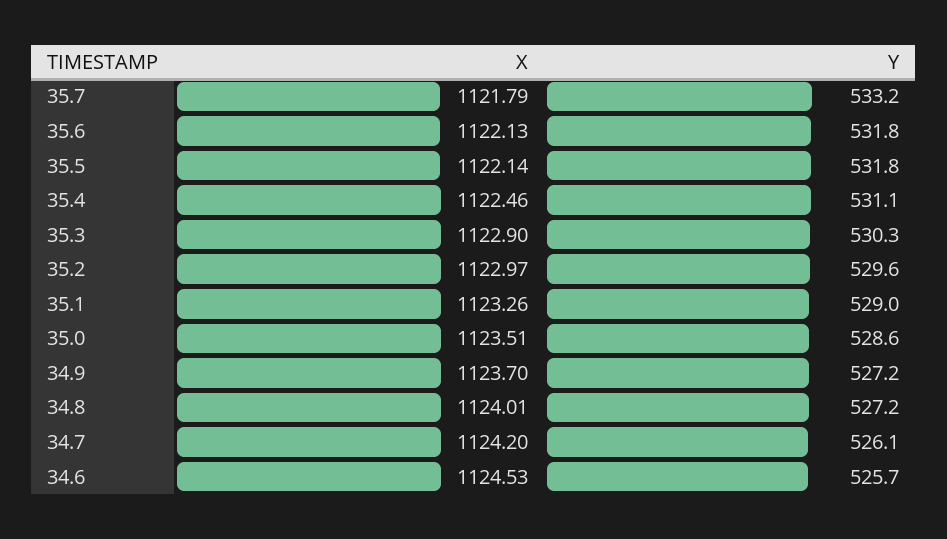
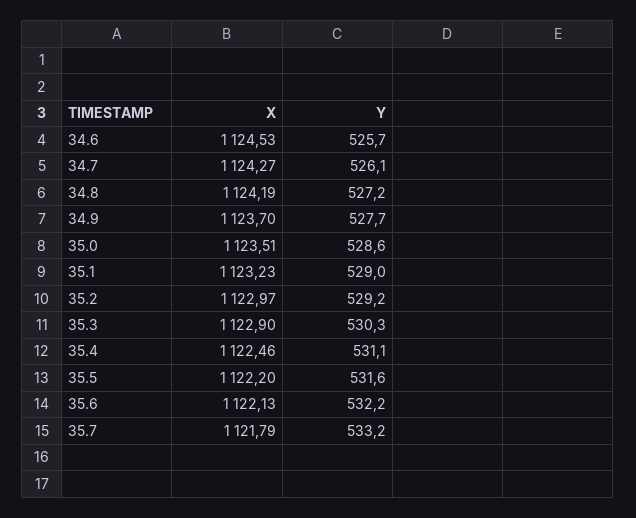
  {
    "X": {
      "35.7": 1121.79,
      "35.6": 1122.13,
-     "35.5": 1122.14,
+     "35.5": 1122.2,
      "35.4": 1122.46,
      "35.3": 1122.9,
      "35.2": 1122.97,
-     "35.1": 1123.26,
+     "35.1": 1123.23,
      "35.0": 1123.51,
      "34.9": 1123.7,
-     "34.8": 1124.01,
+     "34.8": 1124.19,
-     "34.7": 1124.2,
+     "34.7": 1124.27,
      "34.6": 1124.53
    },
    "Y": {
      "35.7": 533.2,
-     "35.6": 531.8,
+     "35.6": 532.2,
-     "35.5": 531.8,
+     "35.5": 531.6,
      "35.4": 531.1,
      "35.3": 530.3,
-     "35.2": 529.6,
+     "35.2": 529.2,
      "35.1": 529,
      "35.0": 528.6,
-     "34.9": 527.2,
+     "34.9": 527.7,
      "34.8": 527.2,
      "34.7": 526.1,
      "34.6": 525.7
    }
  }

